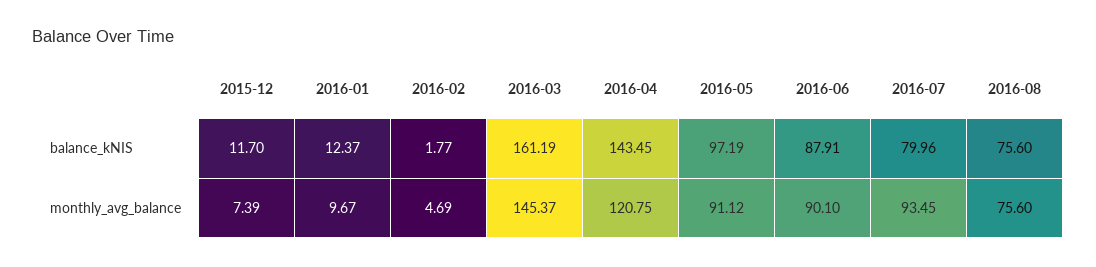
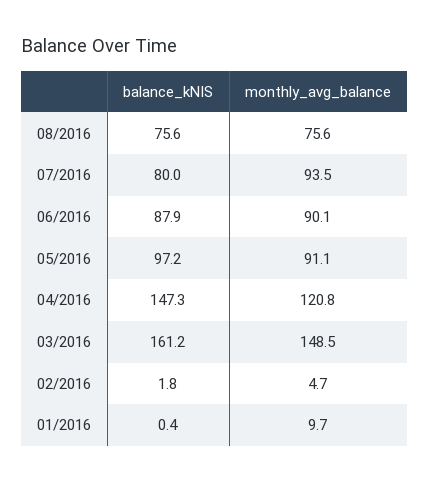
  {
-   "2015-12": {
-     "balance_kNIS": 11.7,
-     "monthly_avg_balance": 7.39
-   },
    "2016-01": {
-     "balance_kNIS": 12.37,
+     "balance_kNIS": 0.4,
      "monthly_avg_balance": 9.67
    },
    "2016-02": {
      "balance_kNIS": 1.77,
      "monthly_avg_balance": 4.69
    },
    "2016-03": {
      "balance_kNIS": 161.19,
-     "monthly_avg_balance": 145.37
+     "monthly_avg_balance": 148.5
    },
    "2016-04": {
-     "balance_kNIS": 143.45,
+     "balance_kNIS": 147.3,
      "monthly_avg_balance": 120.75
    },
    "2016-05": {
      "balance_kNIS": 97.19,
      "monthly_avg_balance": 91.12
    },
    "2016-06": {
      "balance_kNIS": 87.91,
      "monthly_avg_balance": 90.1
    },
    "2016-07": {
      "balance_kNIS": 79.96,
      "monthly_avg_balance": 93.45
    },
    "2016-08": {
      "balance_kNIS": 75.6,
      "monthly_avg_balance": 75.6
    }
  }

